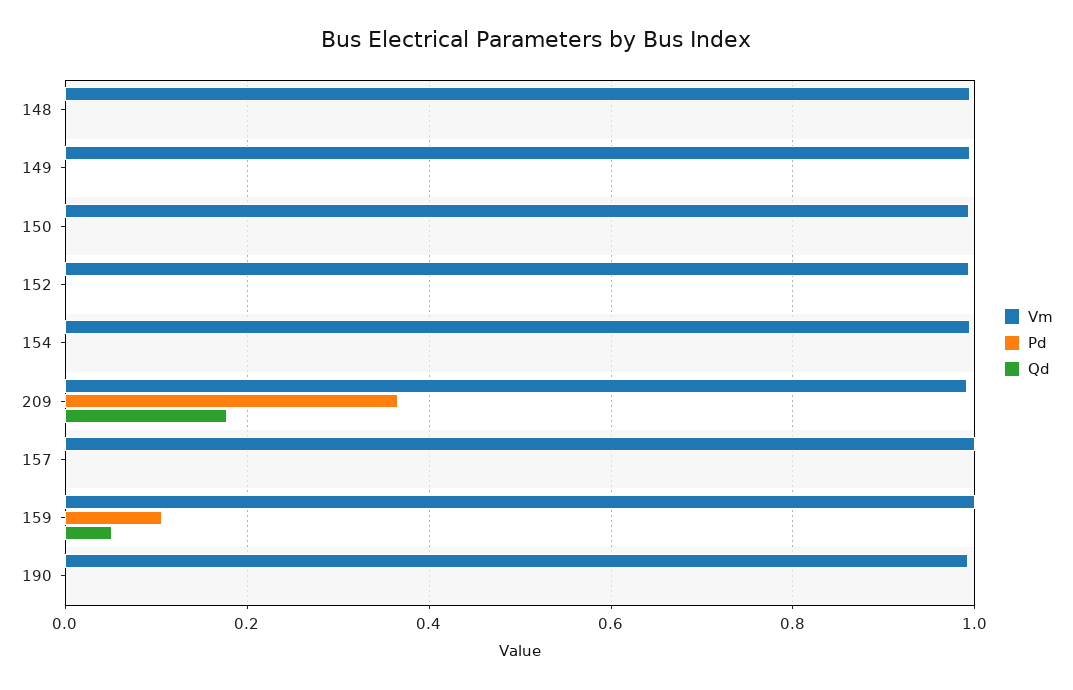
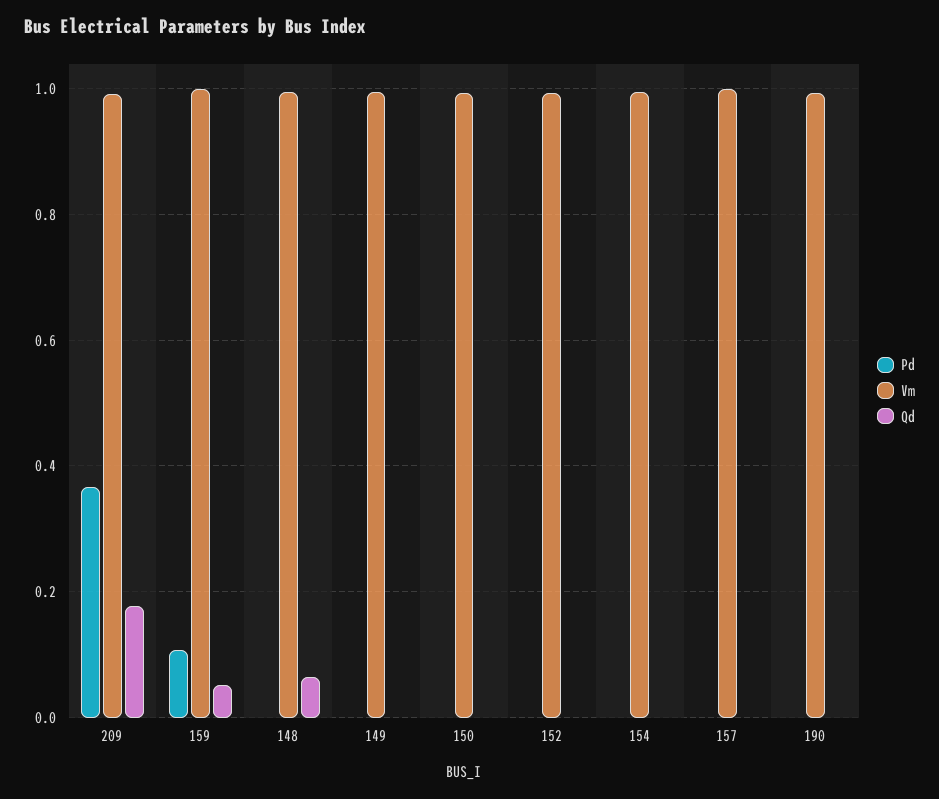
  {
    "Vm": {
      "148": 1,
      "149": 1,
      "150": 1,
      "152": 1,
      "154": 1,
      "209": 1,
      "157": 1,
      "159": 1,
      "190": 1
    },
    "Pd": {
      "148": 0,
      "149": 0,
      "150": 0,
      "152": 0,
      "154": 0,
      "209": 0.36,
      "157": 0,
      "159": 0.1,
      "190": 0
    },
    "Qd": {
-     "148": 0,
+     "148": 0.06,
      "149": 0,
      "150": 0,
      "152": 0,
      "154": 0,
      "209": 0.18,
      "157": 0,
      "159": 0.06,
      "190": 0
    }
  }

